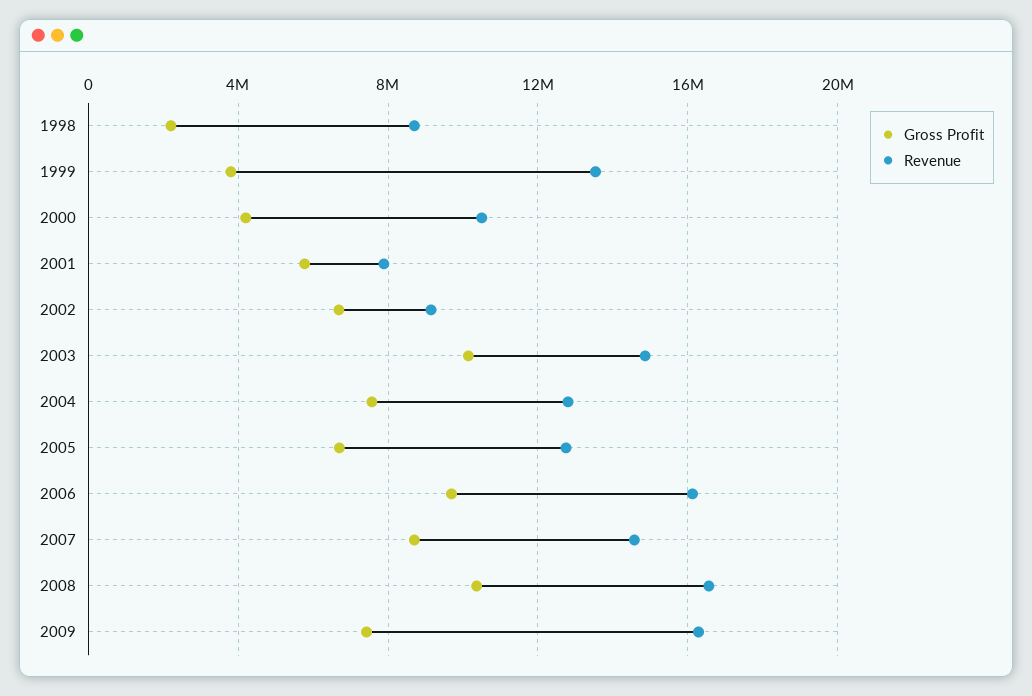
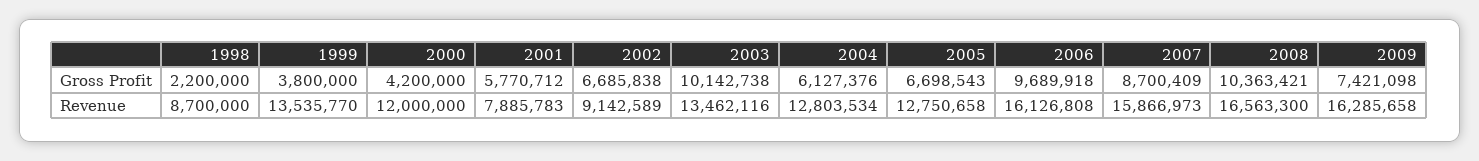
  {
    "Gross Profit": {
      "1998": 2200000,
      "1999": 3800000,
      "2000": 4200000,
      "2001": 5770712,
      "2002": 6685838,
      "2003": 10142738,
-     "2004": 7500000,
+     "2004": 6127376,
      "2005": 6698543,
      "2006": 9689918,
      "2007": 8700409,
      "2008": 10363421,
      "2009": 7421098
    },
    "Revenue": {
      "1998": 8700000,
      "1999": 13535770,
-     "2000": 10500000,
+     "2000": 12000000,
      "2001": 7885783,
      "2002": 9142589,
-     "2003": 15000000,
+     "2003": 13462116,
      "2004": 12803534,
      "2005": 12750658,
      "2006": 16126808,
-     "2007": 14500000,
+     "2007": 15866973,
      "2008": 16563300,
      "2009": 16285658
    }
  }

